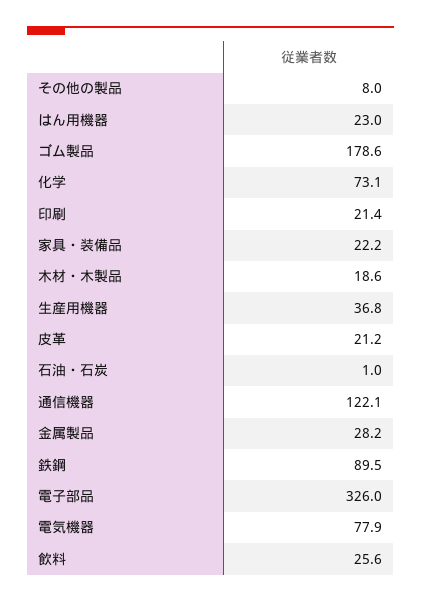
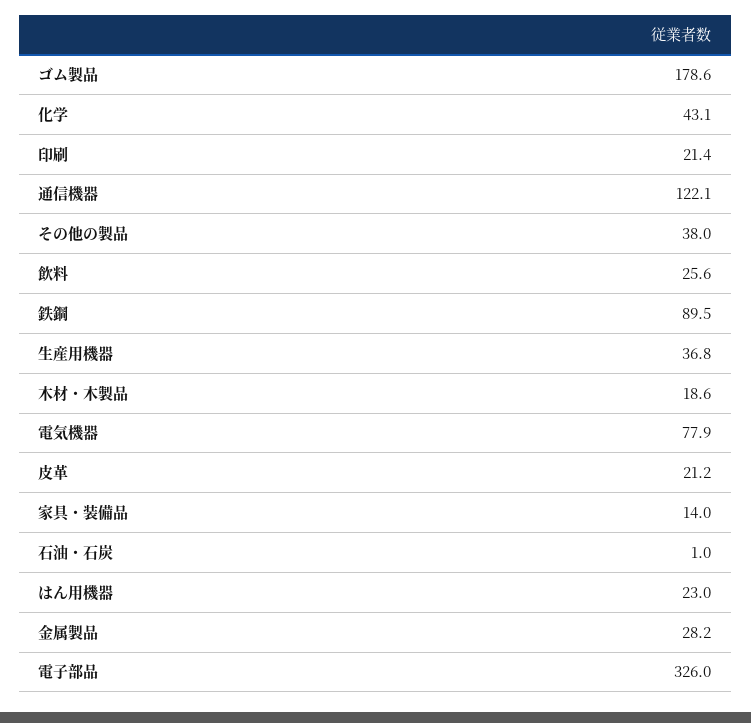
  {
-   "その他の製品": 8,
+   "その他の製品": 38,
    "はん用機器": 23,
    "ゴム製品": 178.6,
-   "化学": 73.1,
+   "化学": 43.1,
    "印刷": 21.4,
-   "家具・装備品": 22.2,
+   "家具・装備品": 14,
    "木材・木製品": 18.6,
    "生産用機器": 36.8,
    "皮革": 21.2,
    "石油・石炭": 1,
    "通信機器": 122.1,
    "金属製品": 28.2,
    "鉄鋼": 89.5,
    "電子部品": 326,
    "電気機器": 77.9,
    "飲料": 25.6
  }

